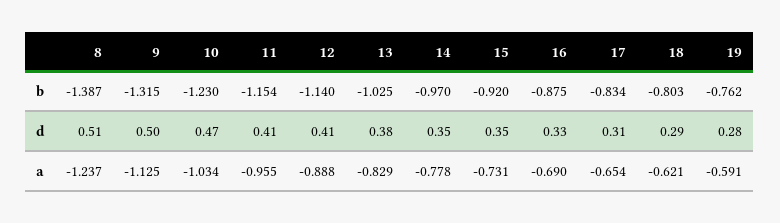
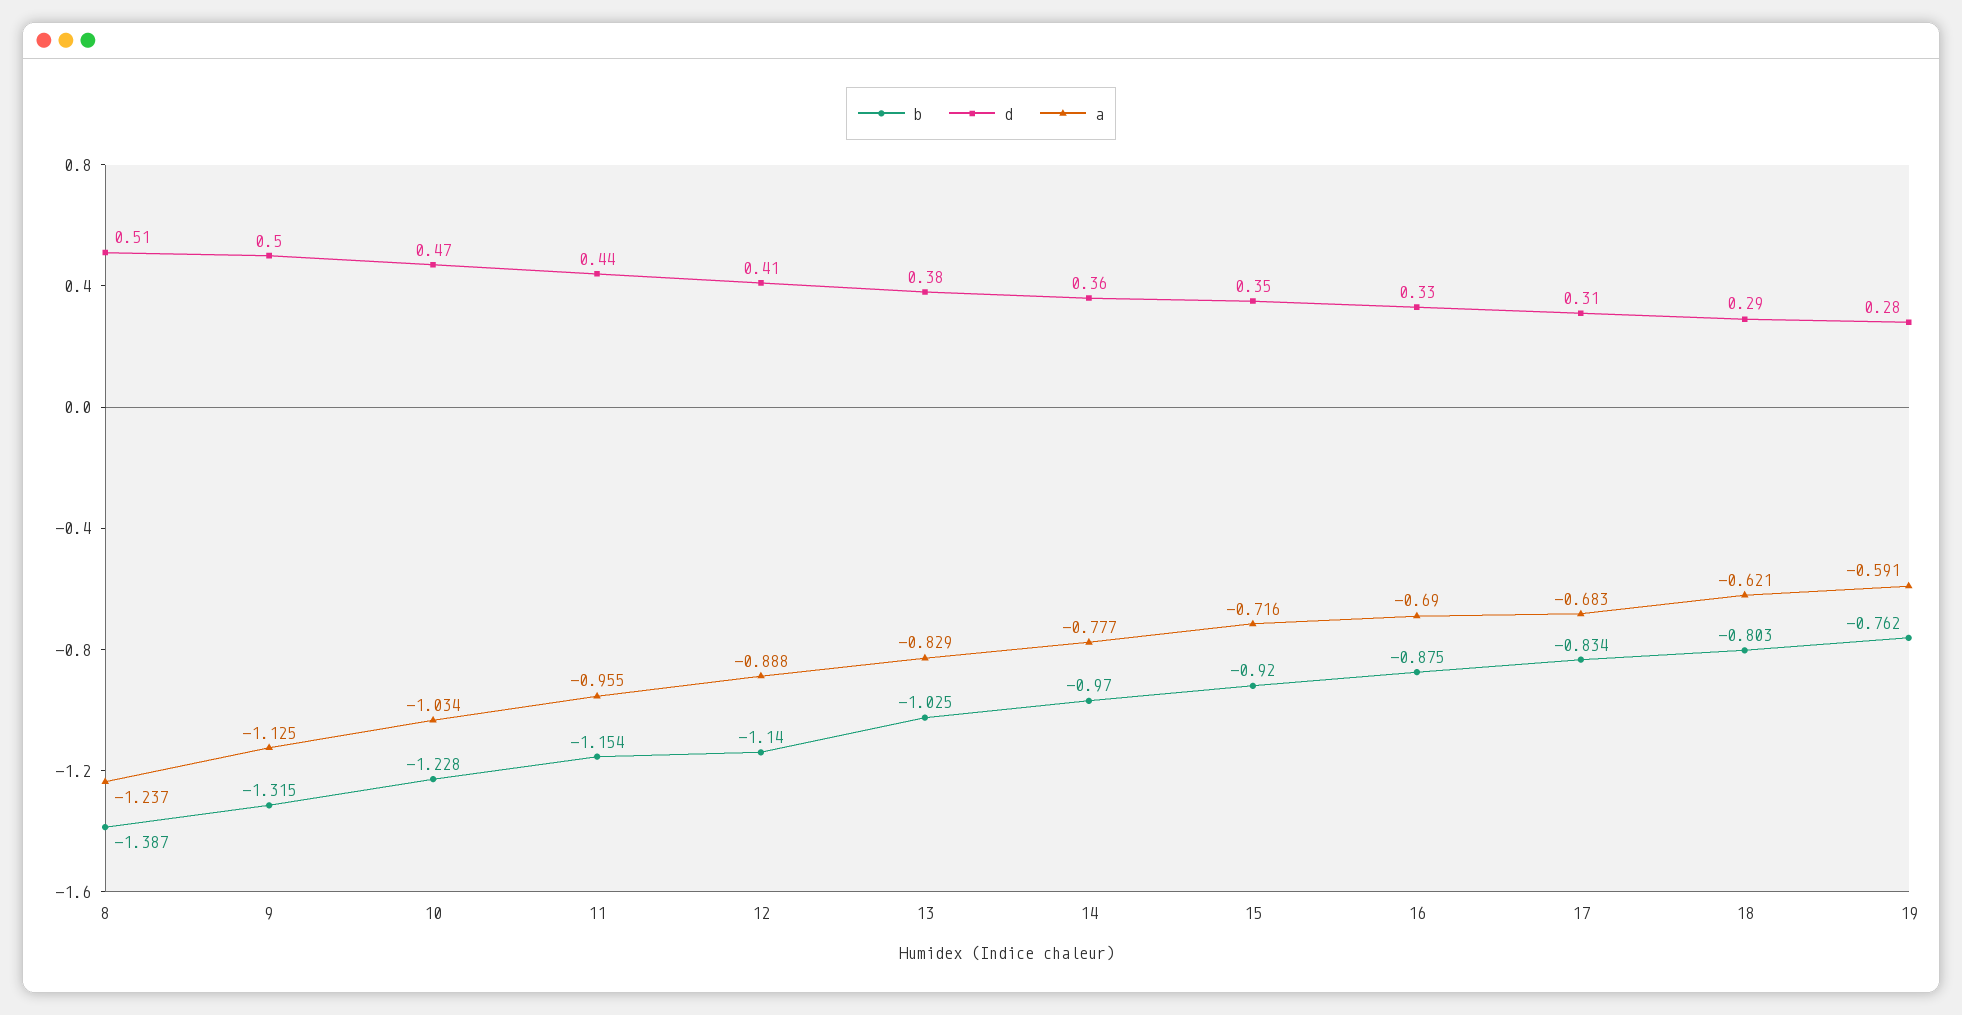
  {
    "b": {
      "8": -1.387,
      "9": -1.315,
-     "10": -1.23,
+     "10": -1.228,
      "11": -1.154,
      "12": -1.14,
      "13": -1.025,
      "14": -0.97,
      "15": -0.92,
      "16": -0.875,
      "17": -0.834,
      "18": -0.803,
      "19": -0.762
    },
    "d": {
      "8": 0.51,
      "9": 0.5,
      "10": 0.47,
-     "11": 0.41,
+     "11": 0.44,
      "12": 0.41,
      "13": 0.38,
-     "14": 0.35,
+     "14": 0.36,
      "15": 0.35,
      "16": 0.33,
      "17": 0.31,
      "18": 0.29,
      "19": 0.28
    },
    "a": {
      "8": -1.237,
      "9": -1.125,
      "10": -1.034,
      "11": -0.955,
      "12": -0.888,
      "13": -0.829,
-     "14": -0.778,
+     "14": -0.777,
-     "15": -0.731,
+     "15": -0.716,
      "16": -0.69,
-     "17": -0.654,
+     "17": -0.683,
      "18": -0.621,
      "19": -0.591
    }
  }

